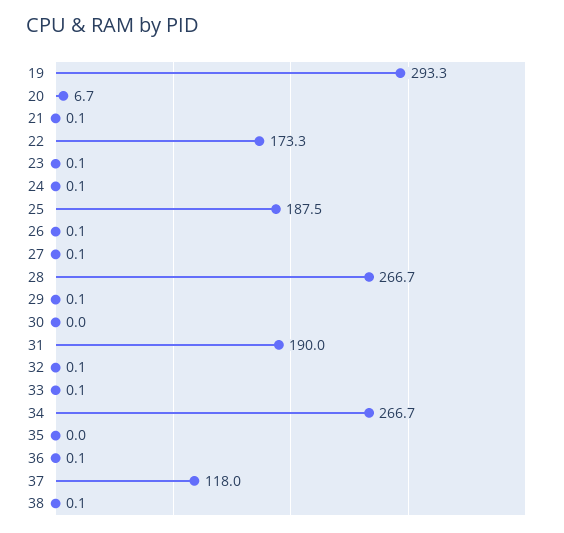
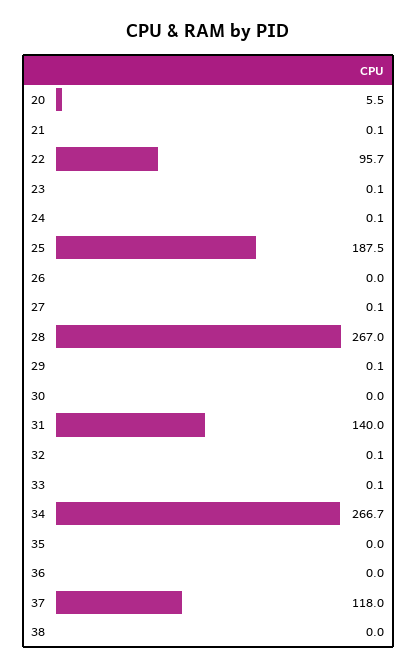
  {
-   "19": 293.3,
-   "20": 6.7,
+   "20": 5.5,
    "21": 0.1,
-   "22": 173.3,
+   "22": 95.7,
    "23": 0.1,
    "24": 0.1,
    "25": 187.5,
-   "26": 0.1,
+   "26": 0,
    "27": 0.1,
-   "28": 266.7,
+   "28": 267,
    "29": 0.1,
    "30": 0,
-   "31": 190,
+   "31": 140,
    "32": 0.1,
    "33": 0.1,
    "34": 266.7,
    "35": 0,
-   "36": 0.1,
+   "36": 0,
    "37": 118,
-   "38": 0.1
+   "38": 0
  }

